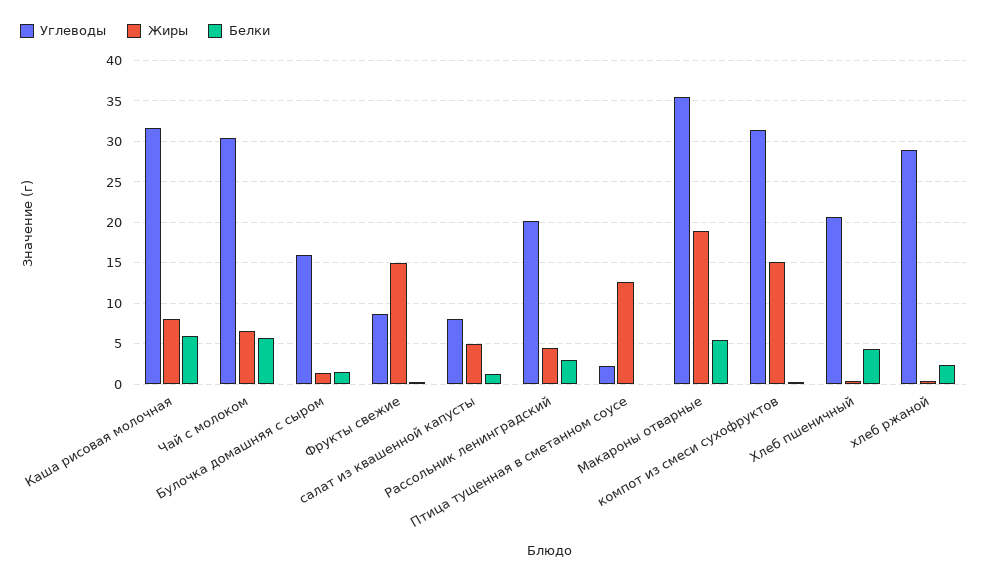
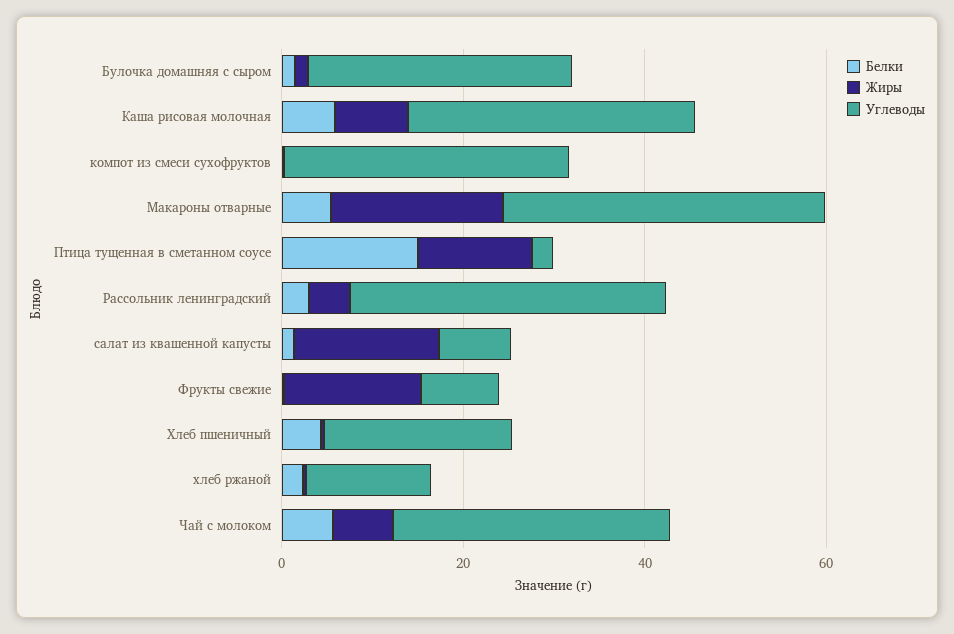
  {
    "Углеводы": {
      "Каша рисовая молочная": 32,
      "Чай с молоком": 30,
-     "Булочка домашняя с сыром": 16,
+     "Булочка домашняя с сыром": 30,
      "Фрукты свежие": 9,
      "салат из квашенной капусты": 8,
-     "Рассольник ленинградский": 20,
+     "Рассольник ленинградский": 35,
      "Птица тущенная в сметанном соусе": 2,
      "Макароны отварные": 35,
      "компот из смеси сухофруктов": 31,
      "Хлеб пшеничный": 21,
-     "хлеб ржаной": 29
+     "хлеб ржаной": 15
    },
    "Жиры": {
      "Каша рисовая молочная": 8,
      "Чай с молоком": 7,
      "Булочка домашняя с сыром": 1,
      "Фрукты свежие": 15,
-     "салат из квашенной капусты": 5,
+     "салат из квашенной капусты": 15,
      "Рассольник ленинградский": 5,
      "Птица тущенная в сметанном соусе": 13,
      "Макароны отварные": 19,
-     "компот из смеси сухофруктов": 15,
+     "компот из смеси сухофруктов": 0,
      "Хлеб пшеничный": 0,
      "хлеб ржаной": 0
    },
    "Белки": {
      "Каша рисовая молочная": 6,
      "Чай с молоком": 6,
      "Булочка домашняя с сыром": 2,
      "Фрукты свежие": 0,
      "салат из квашенной капусты": 1,
      "Рассольник ленинградский": 3,
-     "Птица тущенная в сметанном соусе": 0,
+     "Птица тущенная в сметанном соусе": 15,
      "Макароны отварные": 5,
      "компот из смеси сухофруктов": 0,
      "Хлеб пшеничный": 4,
      "хлеб ржаной": 2
    }
  }

